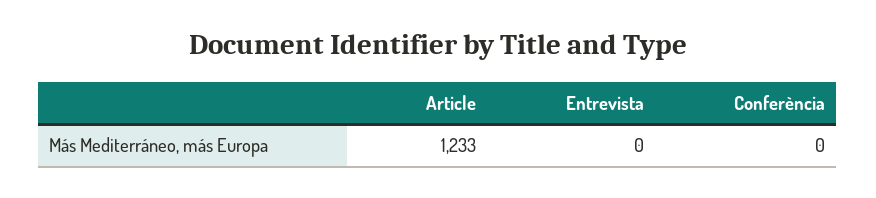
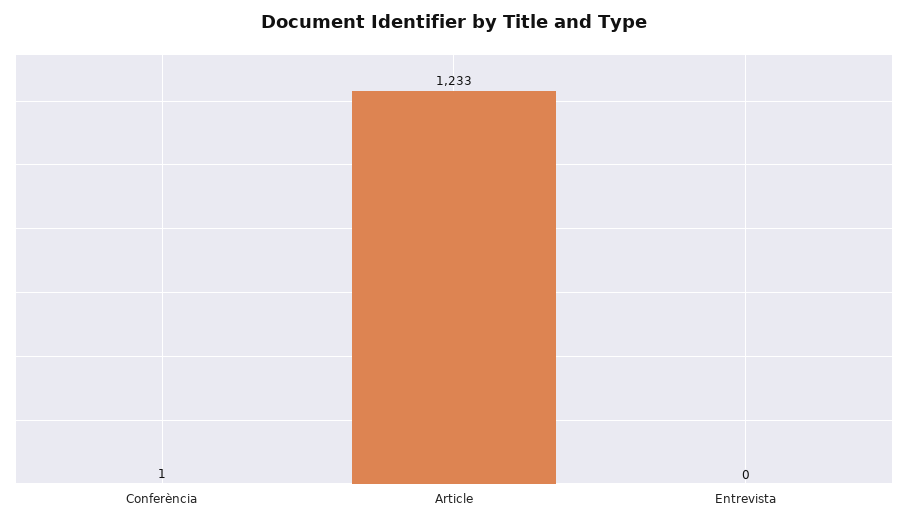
  {
    "Article": 1233,
    "Entrevista": 0,
-   "Conferència": 0
+   "Conferència": 1
  }

